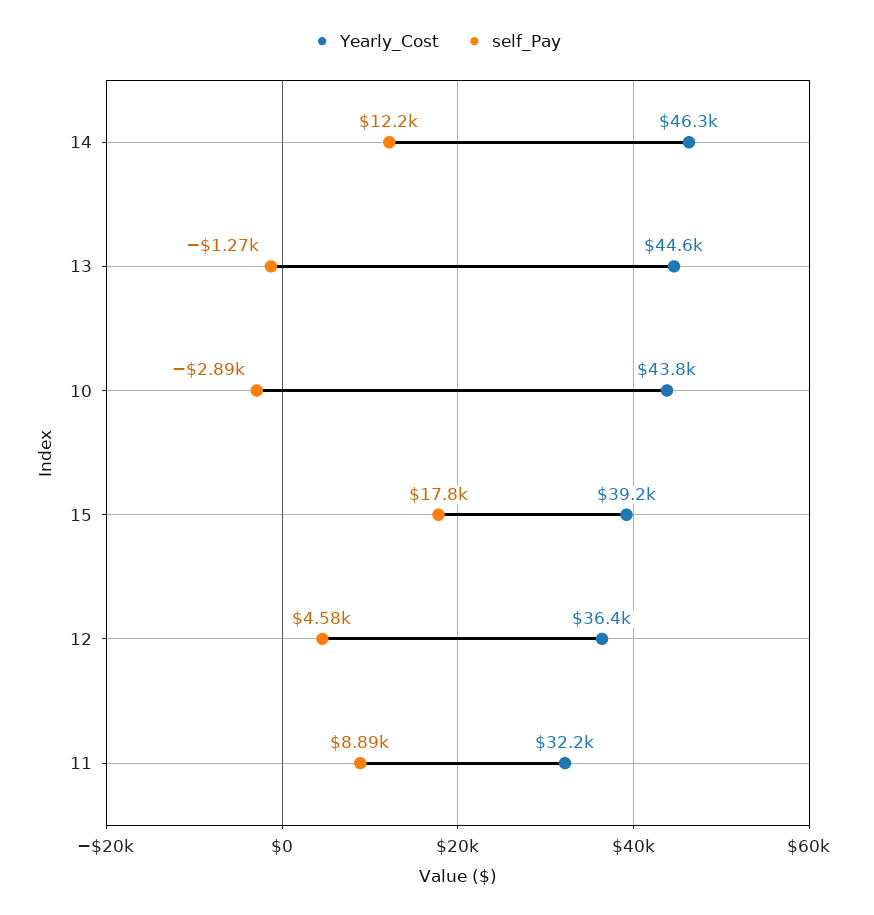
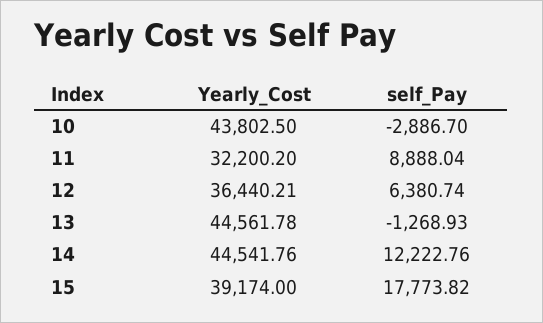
  {
    "Yearly_Cost": {
-     "14": 46300,
+     "14": 44541.76,
      "13": 44561.78,
      "10": 43802.5,
      "15": 39174,
      "12": 36440.21,
      "11": 32200.2
    },
    "self_Pay": {
      "14": 12222.76,
      "13": -1268.93,
      "10": -2886.7,
      "15": 17773.82,
-     "12": 4580,
+     "12": 6380.74,
      "11": 8888.04
    }
  }

